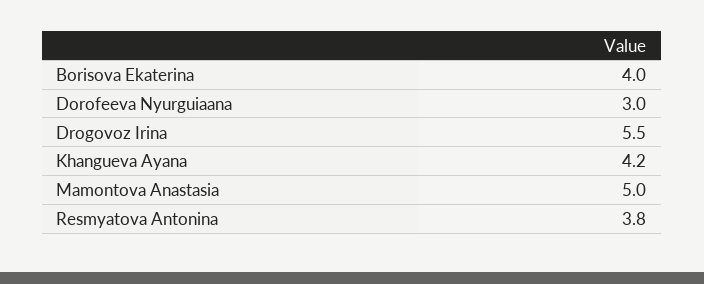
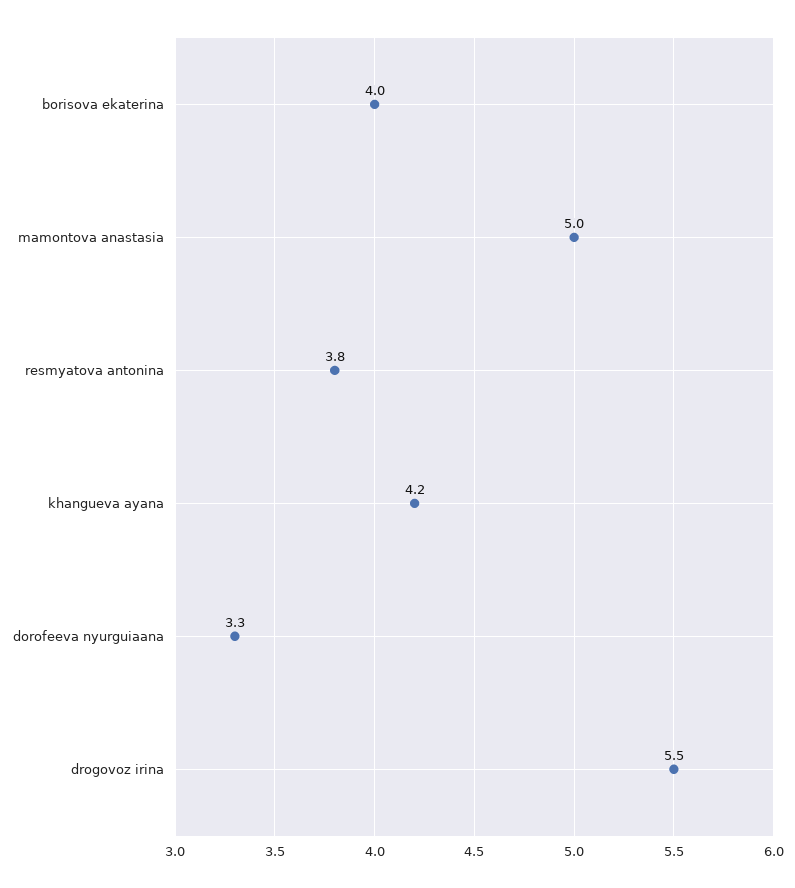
  {
    "Borisova Ekaterina": 4,
-   "Dorofeeva Nyurguiaana": 3,
+   "Dorofeeva Nyurguiaana": 3.3,
    "Drogovoz Irina": 5.5,
    "Khangueva Ayana": 4.2,
    "Mamontova Anastasia": 5,
    "Resmyatova Antonina": 3.8
  }

